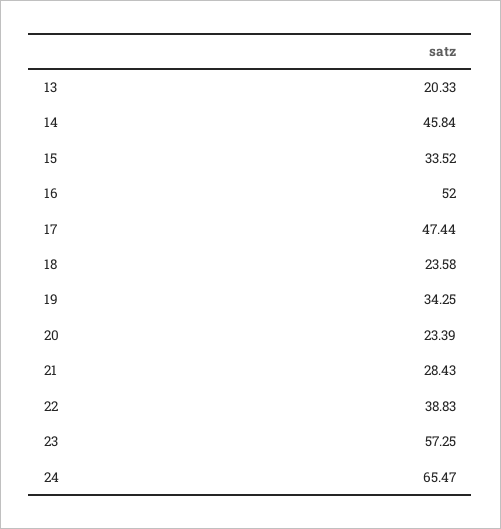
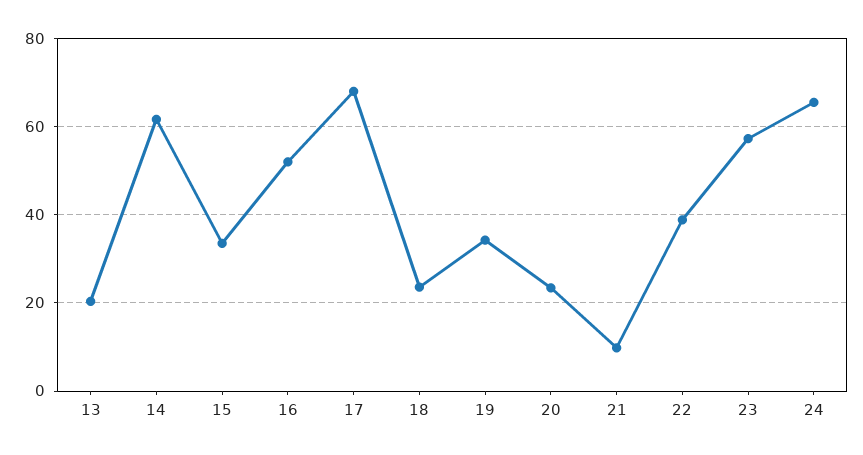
  {
    "13": 20.33,
-   "14": 45.84,
+   "14": 62,
    "15": 33.52,
    "16": 52,
-   "17": 47.44,
+   "17": 68,
    "18": 23.58,
    "19": 34.25,
    "20": 23.39,
-   "21": 28.43,
+   "21": 10,
    "22": 38.83,
    "23": 57.25,
    "24": 65.47
  }

